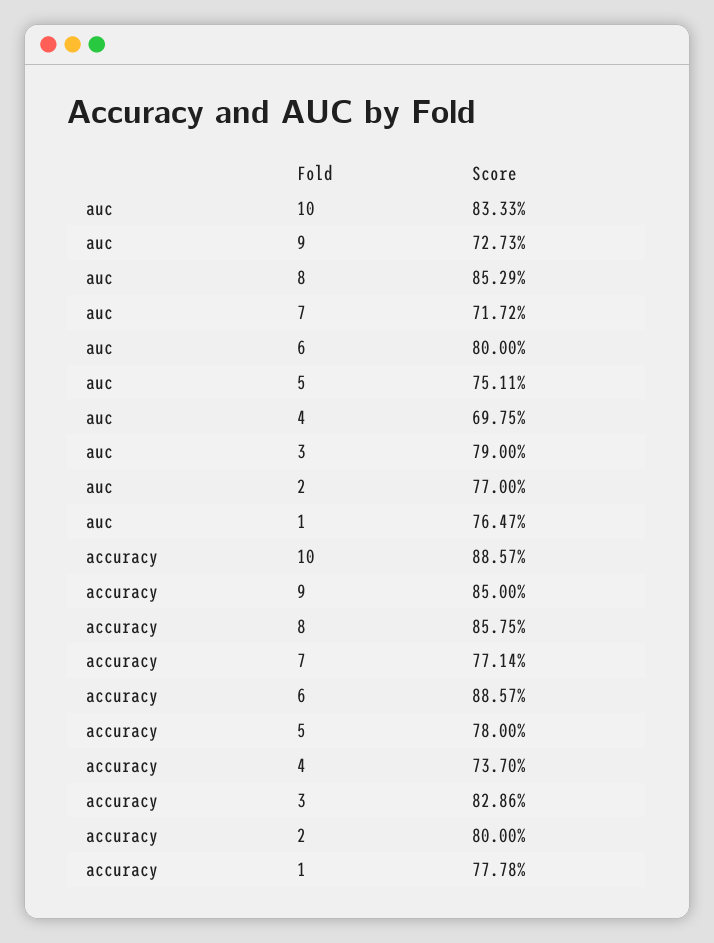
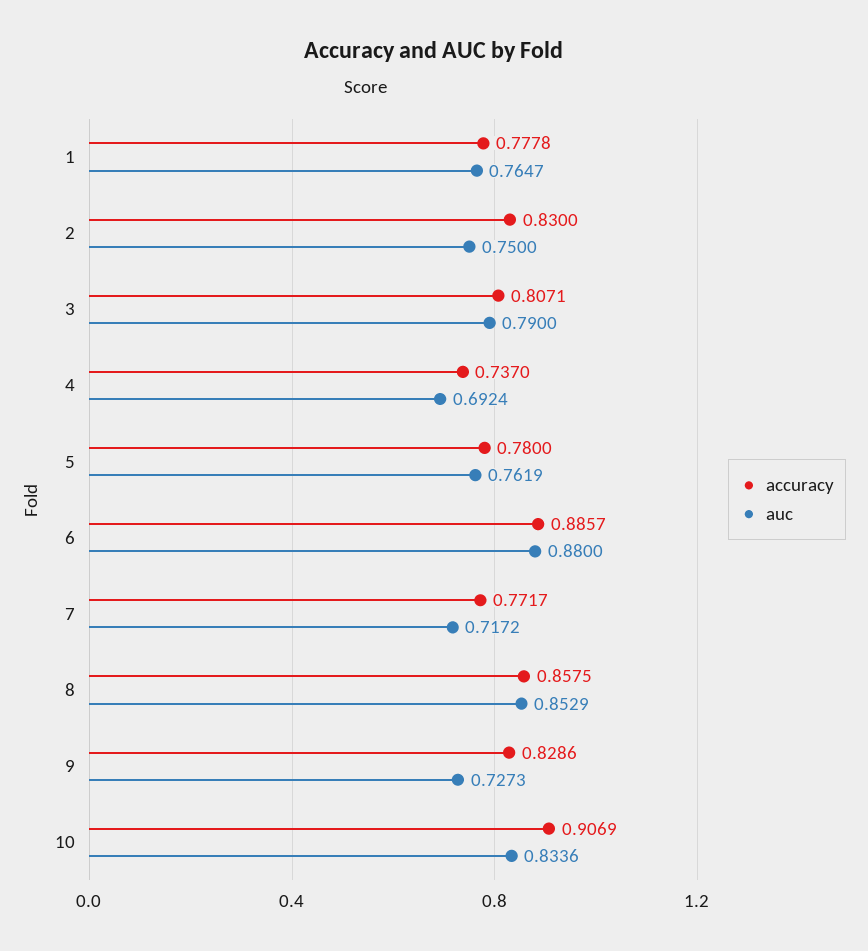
  {
    "auc": {
-     "10": 0.8333,
+     "10": 0.8336,
      "9": 0.7273,
      "8": 0.8529,
      "7": 0.7172,
-     "6": 0.8,
+     "6": 0.88,
-     "5": 0.7511,
+     "5": 0.7619,
-     "4": 0.6975,
+     "4": 0.6924,
      "3": 0.79,
-     "2": 0.77,
+     "2": 0.75,
      "1": 0.7647
    },
    "accuracy": {
-     "10": 0.8857,
+     "10": 0.9069,
-     "9": 0.85,
+     "9": 0.8286,
      "8": 0.8575,
-     "7": 0.7714,
+     "7": 0.7717,
      "6": 0.8857,
      "5": 0.78,
      "4": 0.737,
-     "3": 0.8286,
+     "3": 0.8071,
-     "2": 0.8,
+     "2": 0.83,
      "1": 0.7778
    }
  }

